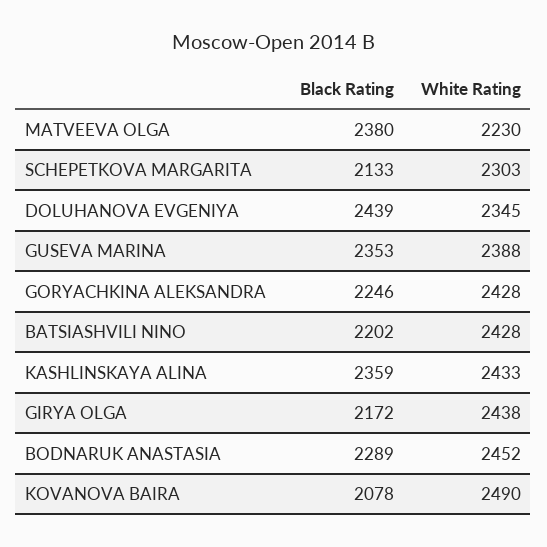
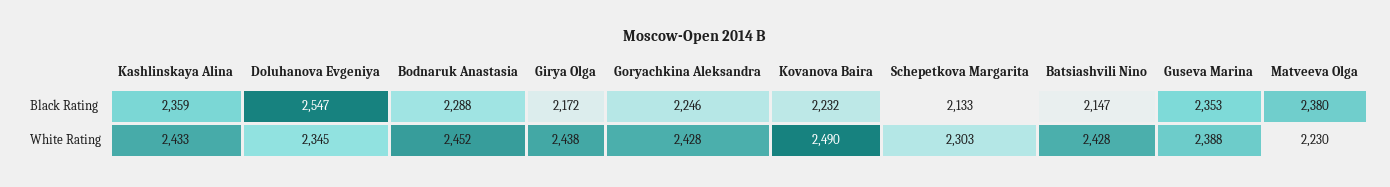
  {
    "Black Rating": {
      "MATVEEVA OLGA": 2380,
      "SCHEPETKOVA MARGARITA": 2133,
-     "DOLUHANOVA EVGENIYA": 2439,
+     "DOLUHANOVA EVGENIYA": 2547,
      "GUSEVA MARINA": 2353,
      "GORYACHKINA ALEKSANDRA": 2246,
-     "BATSIASHVILI NINO": 2202,
+     "BATSIASHVILI NINO": 2147,
      "KASHLINSKAYA ALINA": 2359,
      "GIRYA OLGA": 2172,
-     "BODNARUK ANASTASIA": 2289,
+     "BODNARUK ANASTASIA": 2288,
-     "KOVANOVA BAIRA": 2078
+     "KOVANOVA BAIRA": 2232
    },
    "White Rating": {
      "MATVEEVA OLGA": 2230,
      "SCHEPETKOVA MARGARITA": 2303,
      "DOLUHANOVA EVGENIYA": 2345,
      "GUSEVA MARINA": 2388,
      "GORYACHKINA ALEKSANDRA": 2428,
      "BATSIASHVILI NINO": 2428,
      "KASHLINSKAYA ALINA": 2433,
      "GIRYA OLGA": 2438,
      "BODNARUK ANASTASIA": 2452,
      "KOVANOVA BAIRA": 2490
    }
  }

